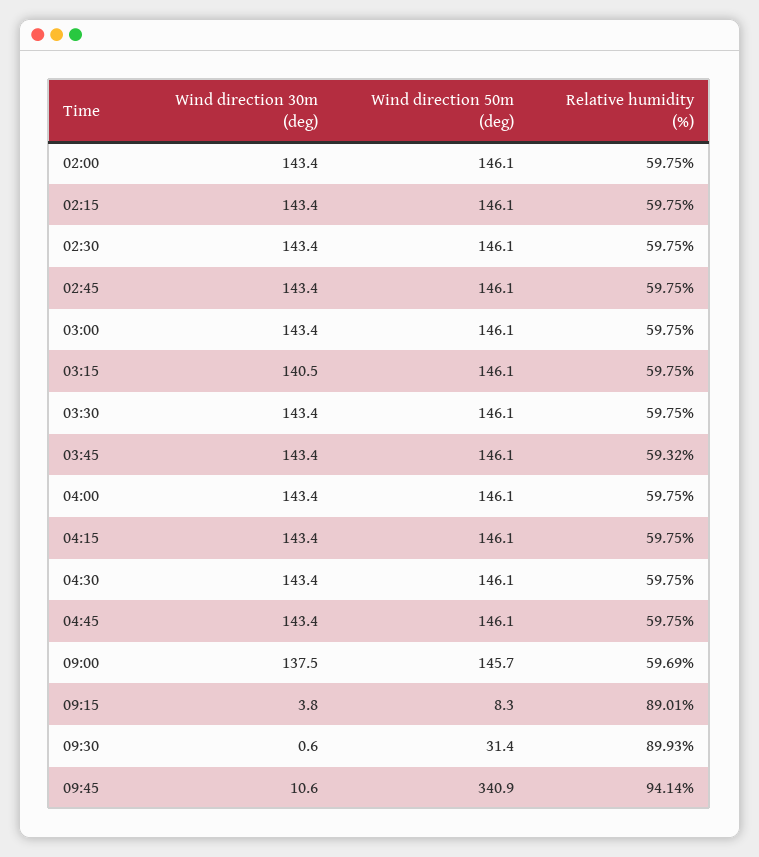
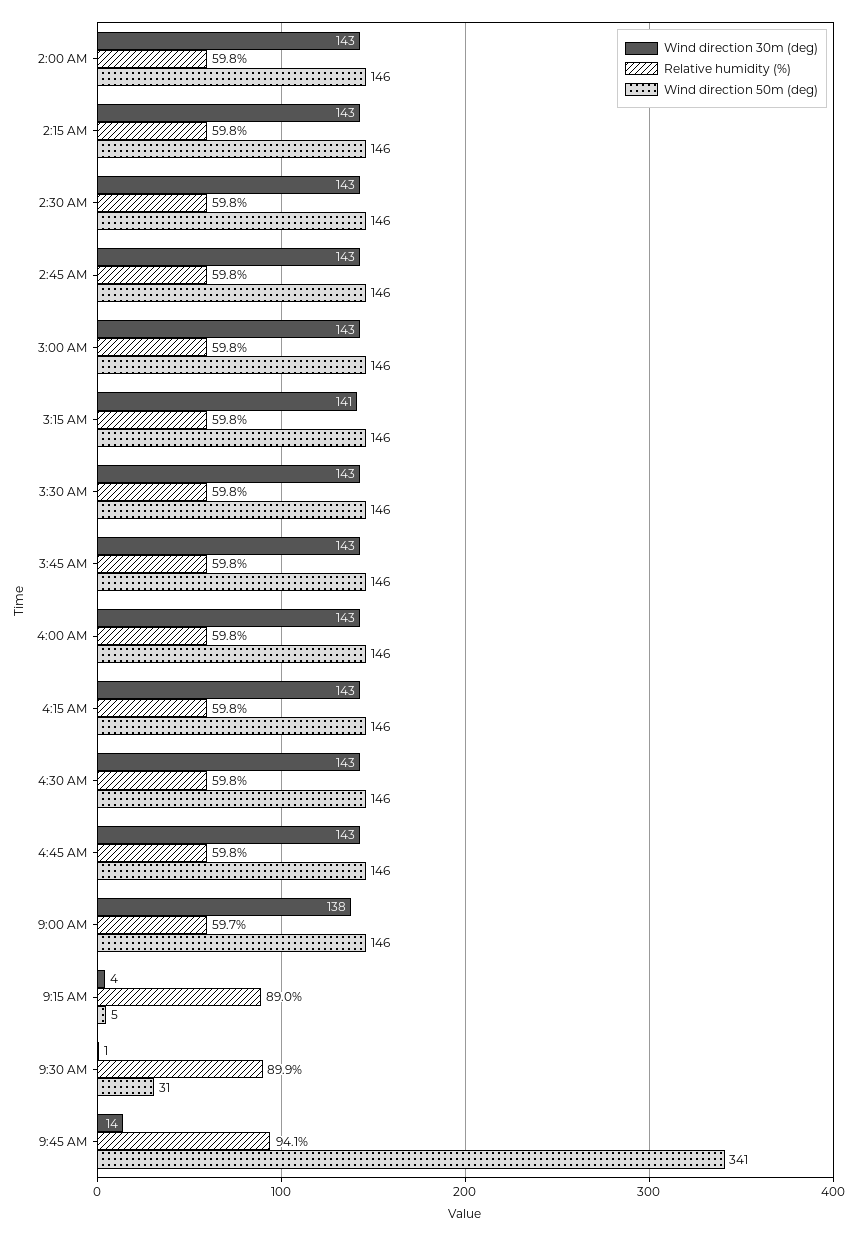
  {
    "Wind direction 30m (deg)": {
      "02:00": 143.4,
      "02:15": 143.4,
      "02:30": 143.4,
      "02:45": 143.4,
      "03:00": 143.4,
      "03:15": 140.5,
      "03:30": 143.4,
      "03:45": 143.4,
      "04:00": 143.4,
      "04:15": 143.4,
      "04:30": 143.4,
      "04:45": 143.4,
      "09:00": 137.5,
      "09:15": 3.8,
      "09:30": 0.6,
-     "09:45": 10.6
+     "09:45": 14
    },
    "Wind direction 50m (deg)": {
      "02:00": 146.1,
      "02:15": 146.1,
      "02:30": 146.1,
      "02:45": 146.1,
      "03:00": 146.1,
      "03:15": 146.1,
      "03:30": 146.1,
      "03:45": 146.1,
      "04:00": 146.1,
      "04:15": 146.1,
      "04:30": 146.1,
      "04:45": 146.1,
      "09:00": 145.7,
-     "09:15": 8.3,
+     "09:15": 5,
      "09:30": 31.4,
      "09:45": 340.9
    },
    "Relative humidity (%)": {
      "02:00": 59.75,
      "02:15": 59.75,
      "02:30": 59.75,
      "02:45": 59.75,
      "03:00": 59.75,
      "03:15": 59.75,
      "03:30": 59.75,
-     "03:45": 59.32,
+     "03:45": 59.8,
      "04:00": 59.75,
      "04:15": 59.75,
      "04:30": 59.75,
      "04:45": 59.75,
      "09:00": 59.69,
      "09:15": 89.01,
      "09:30": 89.93,
      "09:45": 94.14
    }
  }

